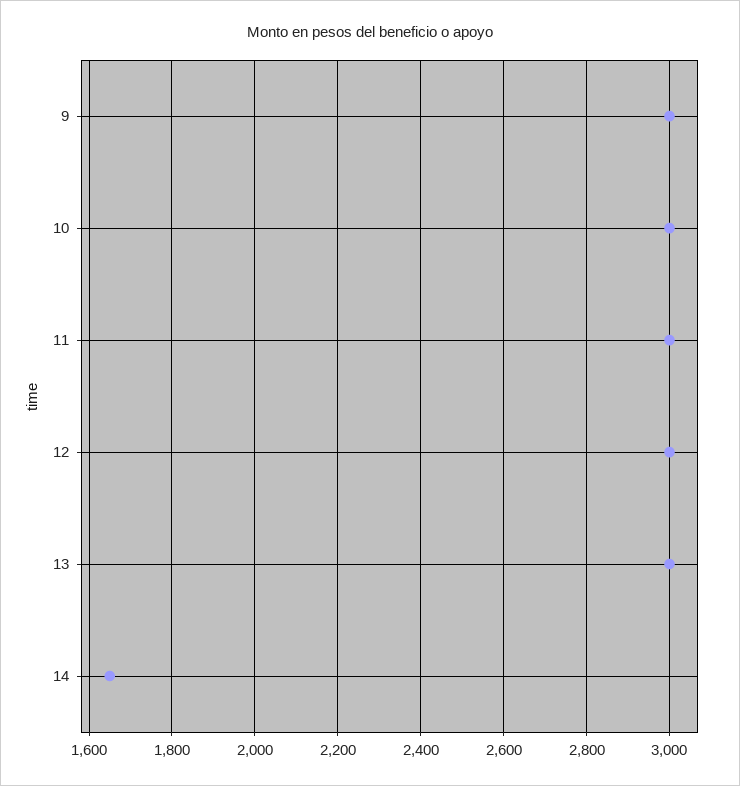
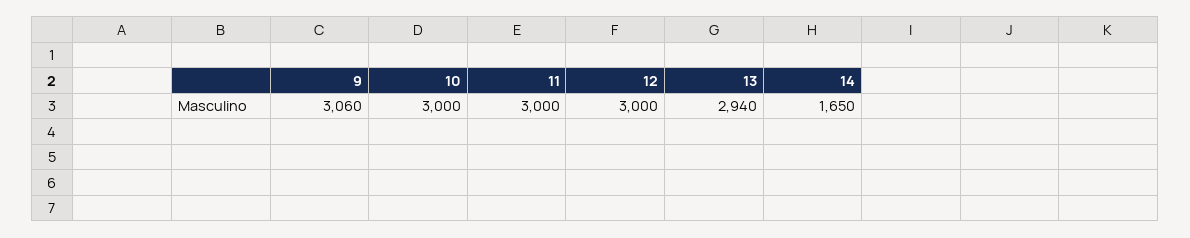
  {
-   "9": 3000,
+   "9": 3060,
    "10": 3000,
    "11": 3000,
    "12": 3000,
-   "13": 3000,
+   "13": 2940,
    "14": 1650
  }

